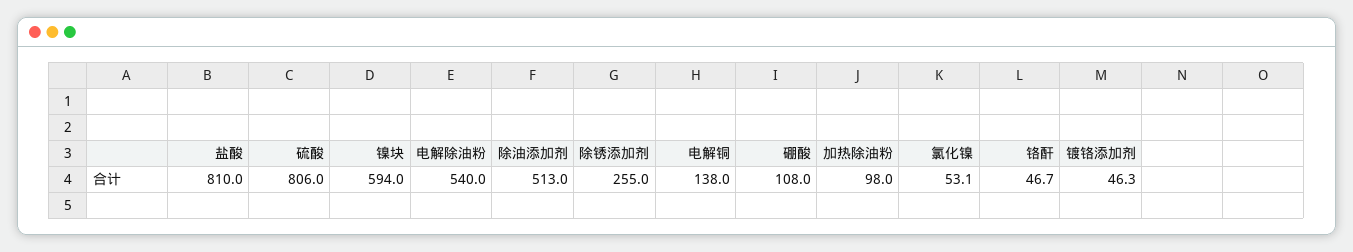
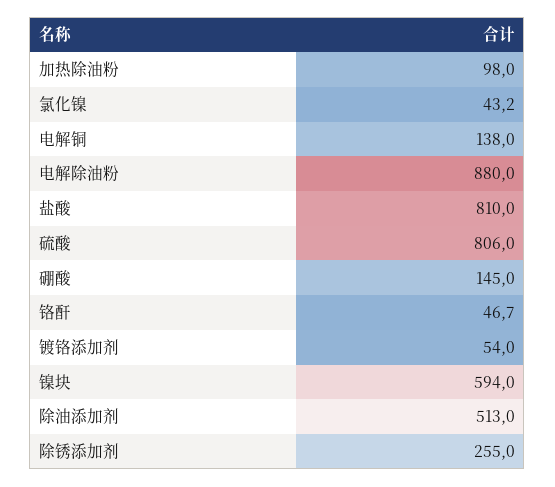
  {
    "盐酸": 810,
    "硫酸": 806,
    "镍块": 594,
-   "电解除油粉": 540,
+   "电解除油粉": 880,
    "除油添加剂": 513,
    "除锈添加剂": 255,
    "电解铜": 138,
-   "硼酸": 108,
+   "硼酸": 145,
    "加热除油粉": 98,
-   "氯化镍": 53.1,
+   "氯化镍": 43.2,
    "铬酐": 46.7,
-   "镀铬添加剂": 46.3
+   "镀铬添加剂": 54
  }

